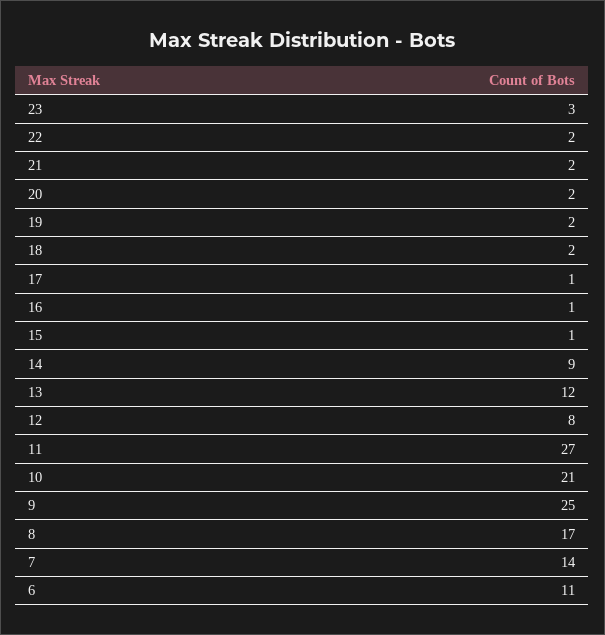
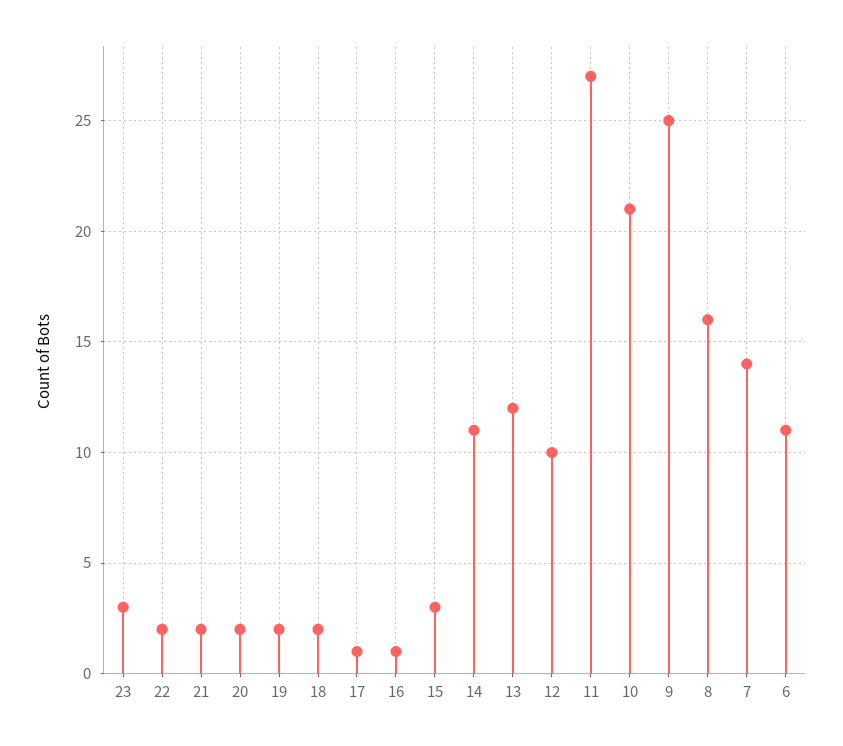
  {
    "23": 3,
    "22": 2,
    "21": 2,
    "20": 2,
    "19": 2,
    "18": 2,
    "17": 1,
    "16": 1,
-   "15": 1,
+   "15": 3,
-   "14": 9,
+   "14": 11,
    "13": 12,
-   "12": 8,
+   "12": 10,
    "11": 27,
    "10": 21,
    "9": 25,
-   "8": 17,
+   "8": 16,
    "7": 14,
    "6": 11
  }

